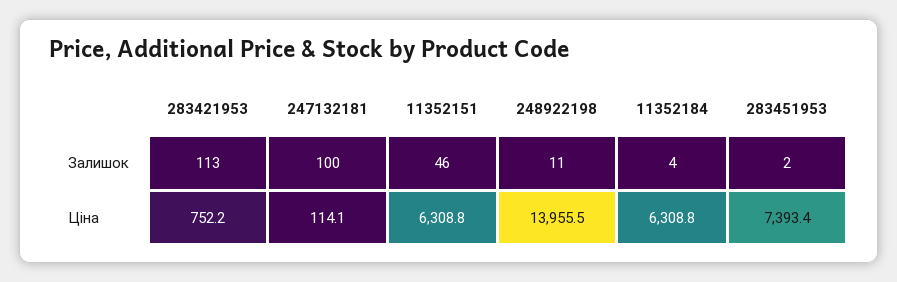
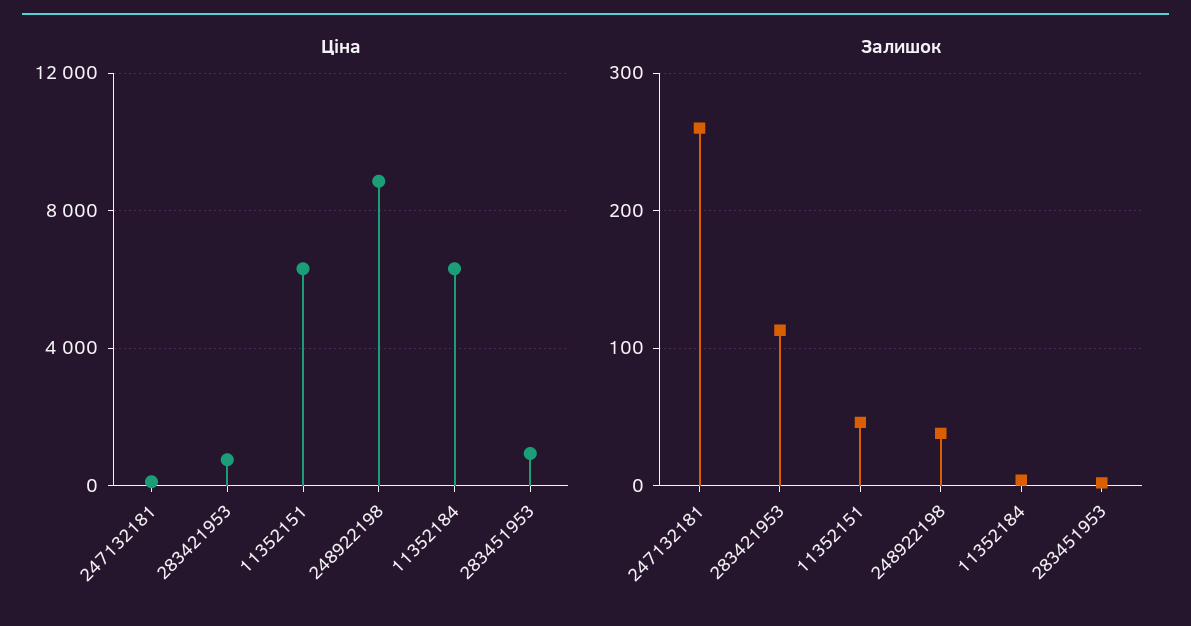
  {
    "Залишок": {
      "283421953": 113,
-     "247132181": 100,
+     "247132181": 260,
      "11352151": 46,
-     "248922198": 11,
+     "248922198": 40,
      "11352184": 4,
      "283451953": 2
    },
    "Ціна": {
      "283421953": 752.2,
      "247132181": 114.1,
      "11352151": 6308.8,
-     "248922198": 13955.5,
+     "248922198": 9000,
      "11352184": 6308.8,
-     "283451953": 7393.4
+     "283451953": 1000
    }
  }

